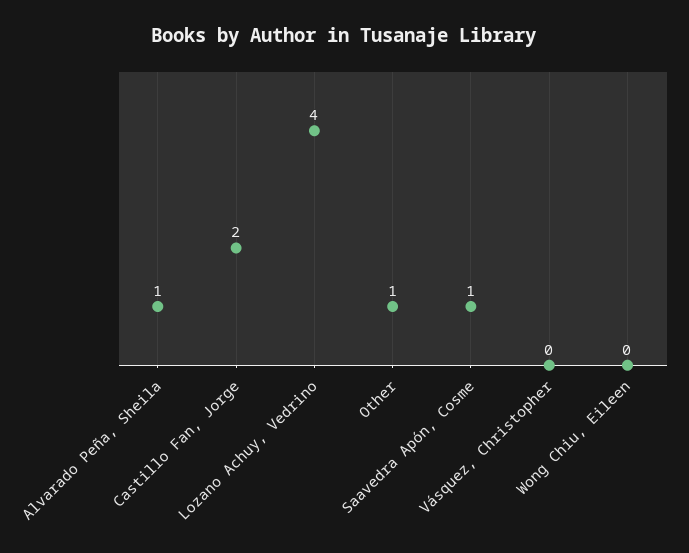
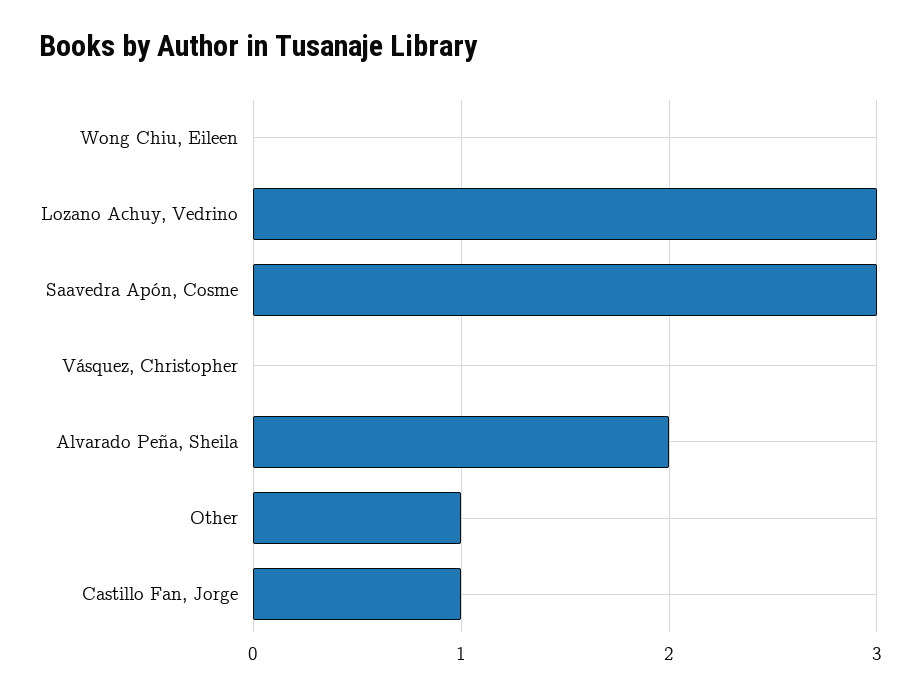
  {
-   "Alvarado Peña, Sheila": 1,
+   "Alvarado Peña, Sheila": 2,
-   "Castillo Fan, Jorge": 2,
+   "Castillo Fan, Jorge": 1,
-   "Lozano Achuy, Vedrino": 4,
+   "Lozano Achuy, Vedrino": 3,
    "Other": 1,
-   "Saavedra Apón, Cosme": 1,
+   "Saavedra Apón, Cosme": 3,
    "Vásquez, Christopher": 0,
    "Wong Chiu, Eileen": 0
  }

